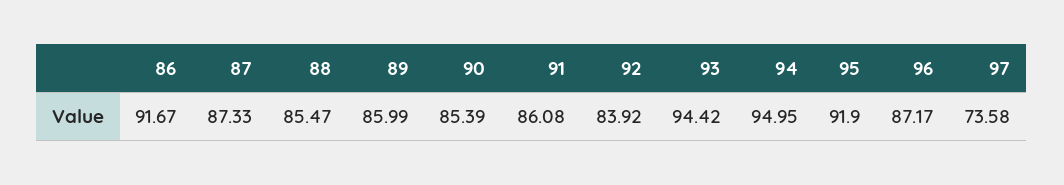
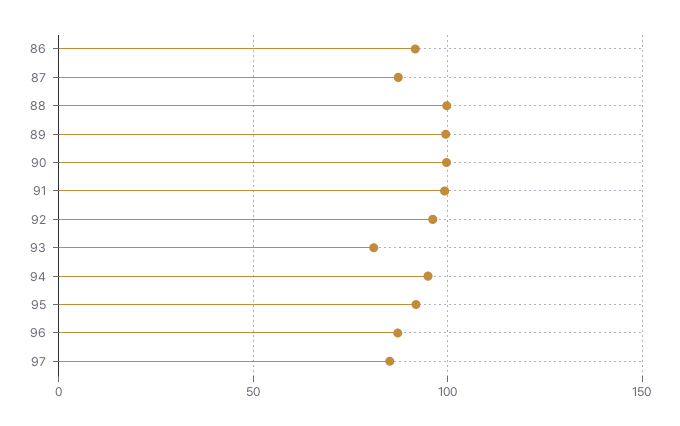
  {
    "86": 91.67,
    "87": 87.33,
-   "88": 85.47,
+   "88": 100,
-   "89": 85.99,
+   "89": 100,
-   "90": 85.39,
+   "90": 100,
-   "91": 86.08,
+   "91": 100,
-   "92": 83.92,
+   "92": 95,
-   "93": 94.42,
+   "93": 80,
    "94": 94.95,
    "95": 91.9,
    "96": 87.17,
-   "97": 73.58
+   "97": 85
  }

